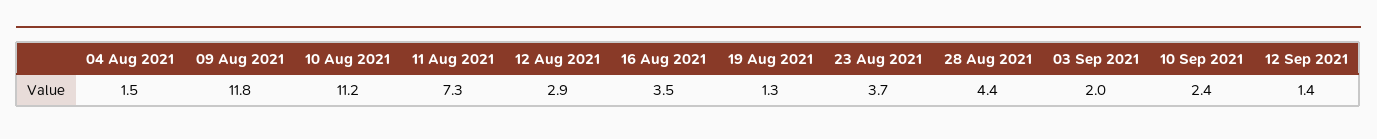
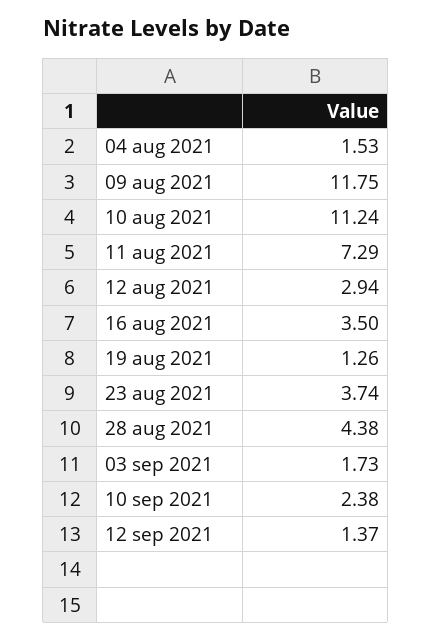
  {
    "04 Aug 2021": 1.53,
    "09 Aug 2021": 11.75,
    "10 Aug 2021": 11.24,
    "11 Aug 2021": 7.29,
    "12 Aug 2021": 2.94,
    "16 Aug 2021": 3.5,
    "19 Aug 2021": 1.26,
    "23 Aug 2021": 3.74,
    "28 Aug 2021": 4.38,
-   "03 Sep 2021": 2,
+   "03 Sep 2021": 1.73,
    "10 Sep 2021": 2.38,
    "12 Sep 2021": 1.37
  }

